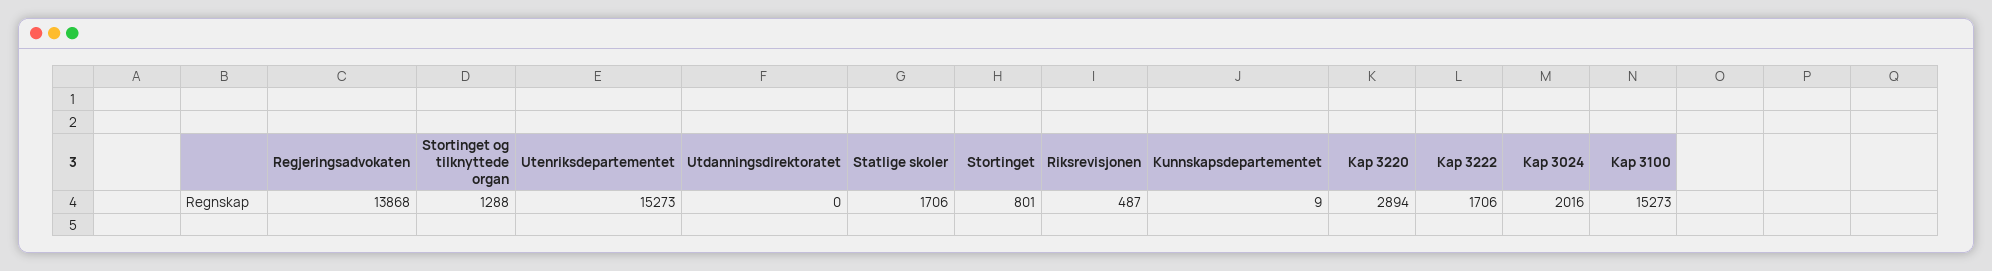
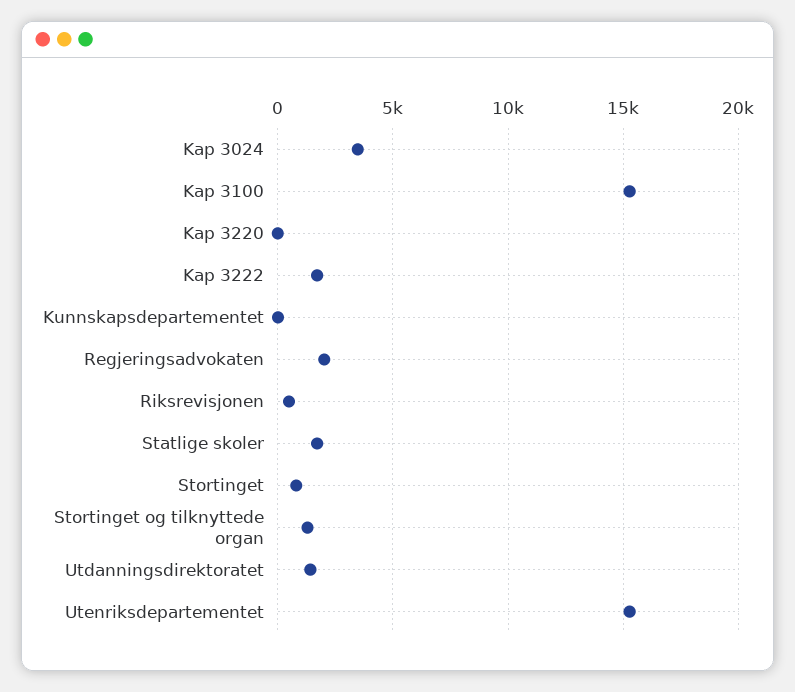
  {
-   "Regjeringsadvokaten": 13868,
+   "Regjeringsadvokaten": 2000,
    "Stortinget og tilknyttede organ": 1288,
    "Utenriksdepartementet": 15273,
-   "Utdanningsdirektoratet": 0,
+   "Utdanningsdirektoratet": 1500,
    "Statlige skoler": 1706,
    "Stortinget": 801,
    "Riksrevisjonen": 487,
    "Kunnskapsdepartementet": 9,
-   "Kap 3220": 2894,
+   "Kap 3220": 0,
    "Kap 3222": 1706,
-   "Kap 3024": 2016,
+   "Kap 3024": 3500,
    "Kap 3100": 15273
  }

